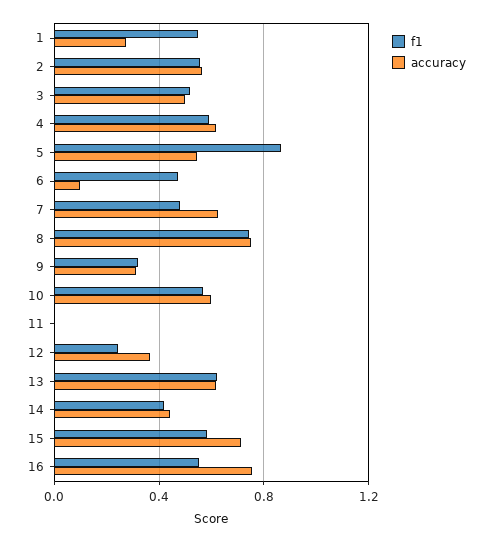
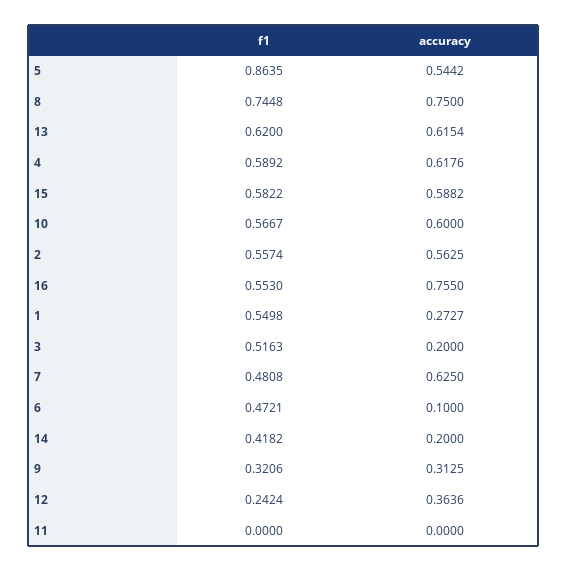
  {
    "f1": {
      "1": 0.5498,
      "2": 0.5574,
      "3": 0.5163,
      "4": 0.5892,
      "5": 0.8635,
      "6": 0.4721,
      "7": 0.4808,
      "8": 0.7448,
      "9": 0.3206,
      "10": 0.5667,
      "11": 0,
      "12": 0.2424,
      "13": 0.62,
      "14": 0.4182,
      "15": 0.5822,
      "16": 0.553
    },
    "accuracy": {
      "1": 0.2727,
      "2": 0.5625,
-     "3": 0.5,
+     "3": 0.2,
      "4": 0.6176,
      "5": 0.5442,
      "6": 0.1,
      "7": 0.625,
      "8": 0.75,
      "9": 0.3125,
      "10": 0.6,
      "11": 0,
      "12": 0.3636,
      "13": 0.6154,
-     "14": 0.45,
+     "14": 0.2,
-     "15": 0.7,
+     "15": 0.5882,
      "16": 0.755
    }
  }

